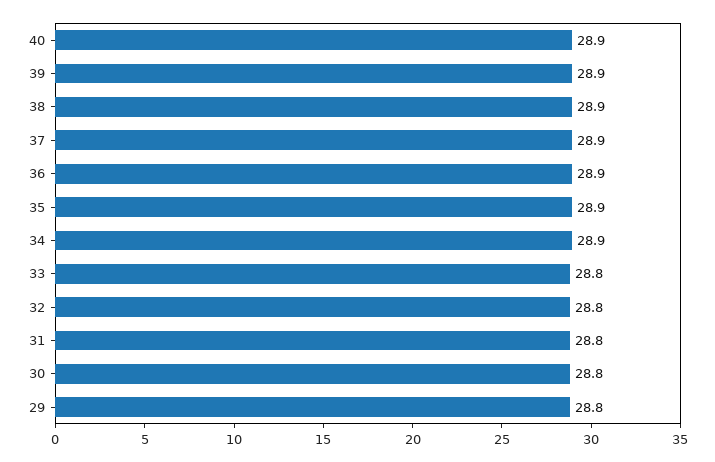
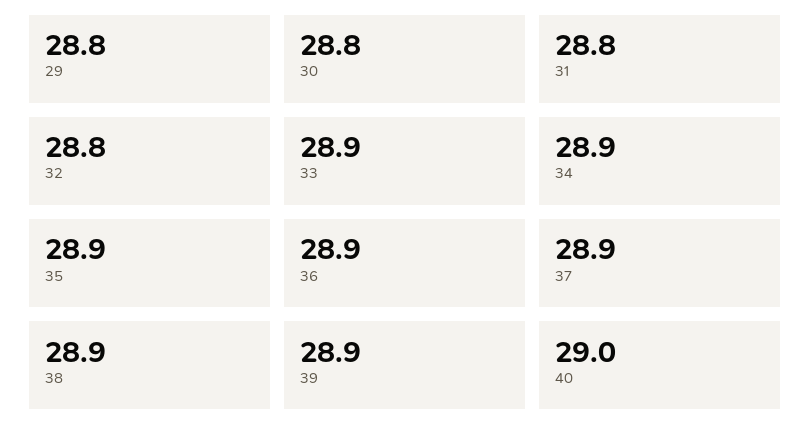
  {
-   "40": 28.9,
+   "40": 29,
    "39": 28.9,
    "38": 28.9,
    "37": 28.9,
    "36": 28.9,
    "35": 28.9,
    "34": 28.9,
-   "33": 28.8,
+   "33": 28.9,
    "32": 28.8,
    "31": 28.8,
    "30": 28.8,
    "29": 28.8
  }

